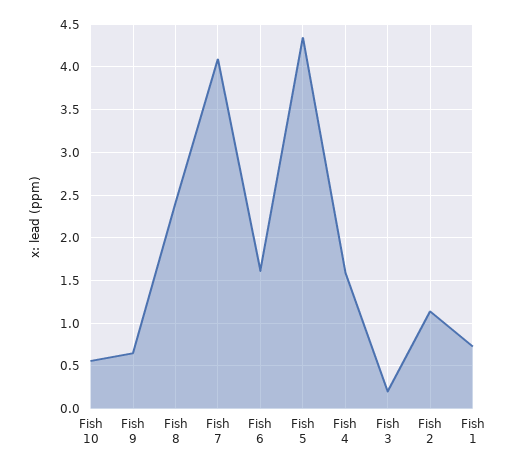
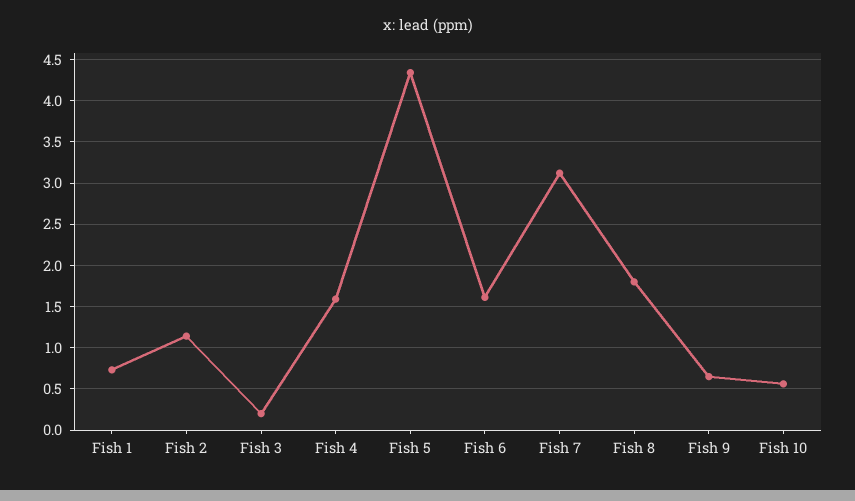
  {
    "Fish 10": 0.6,
    "Fish 9": 0.7,
-   "Fish 8": 2.4,
+   "Fish 8": 1.8,
-   "Fish 7": 4.1,
+   "Fish 7": 3.1,
    "Fish 6": 1.6,
    "Fish 5": 4.3,
    "Fish 4": 1.6,
    "Fish 3": 0.2,
    "Fish 2": 1.1,
    "Fish 1": 0.7
  }

